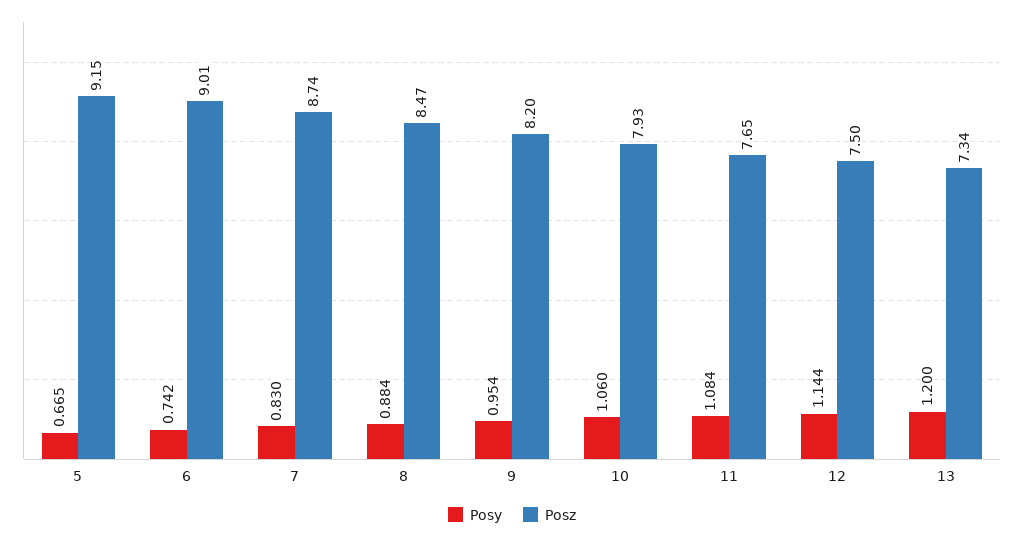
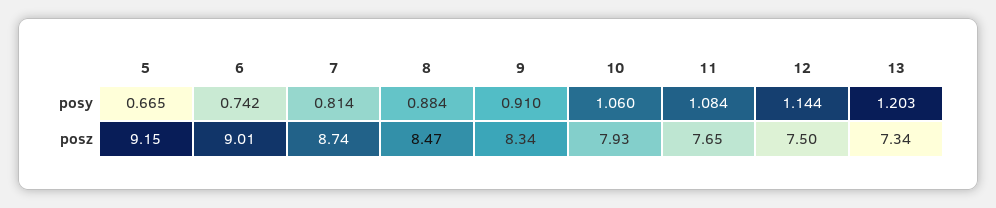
  {
    "Posy": {
      "5": 0.665,
      "6": 0.742,
-     "7": 0.83,
+     "7": 0.814,
      "8": 0.884,
-     "9": 0.954,
+     "9": 0.91,
      "10": 1.06,
      "11": 1.084,
      "12": 1.144,
-     "13": 1.2
+     "13": 1.203
    },
    "Posz": {
      "5": 9.15,
      "6": 9.01,
      "7": 8.74,
      "8": 8.47,
-     "9": 8.2,
+     "9": 8.34,
      "10": 7.93,
      "11": 7.65,
      "12": 7.5,
      "13": 7.34
    }
  }

